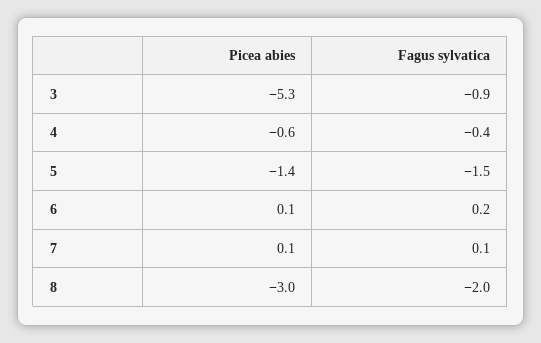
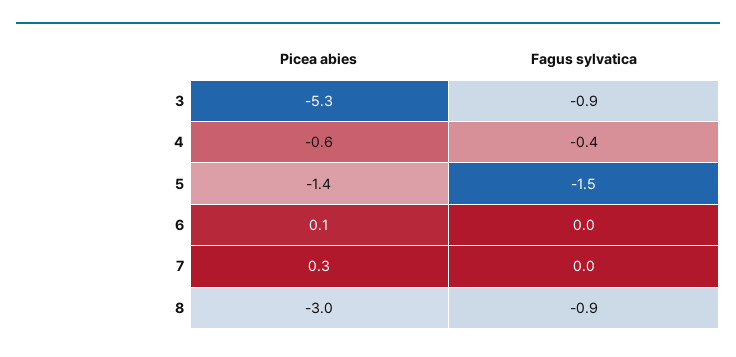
  {
    "Picea abies": {
      "3": -5.3,
      "4": -0.6,
      "5": -1.4,
      "6": 0.1,
-     "7": 0.1,
+     "7": 0.3,
      "8": -3
    },
    "Fagus sylvatica": {
      "3": -0.9,
      "4": -0.4,
      "5": -1.5,
-     "6": 0.2,
+     "6": 0,
-     "7": 0.1,
+     "7": 0,
-     "8": -2
+     "8": -0.9
    }
  }

